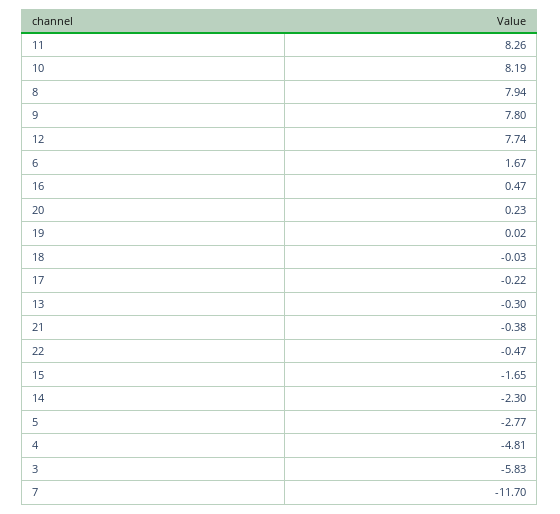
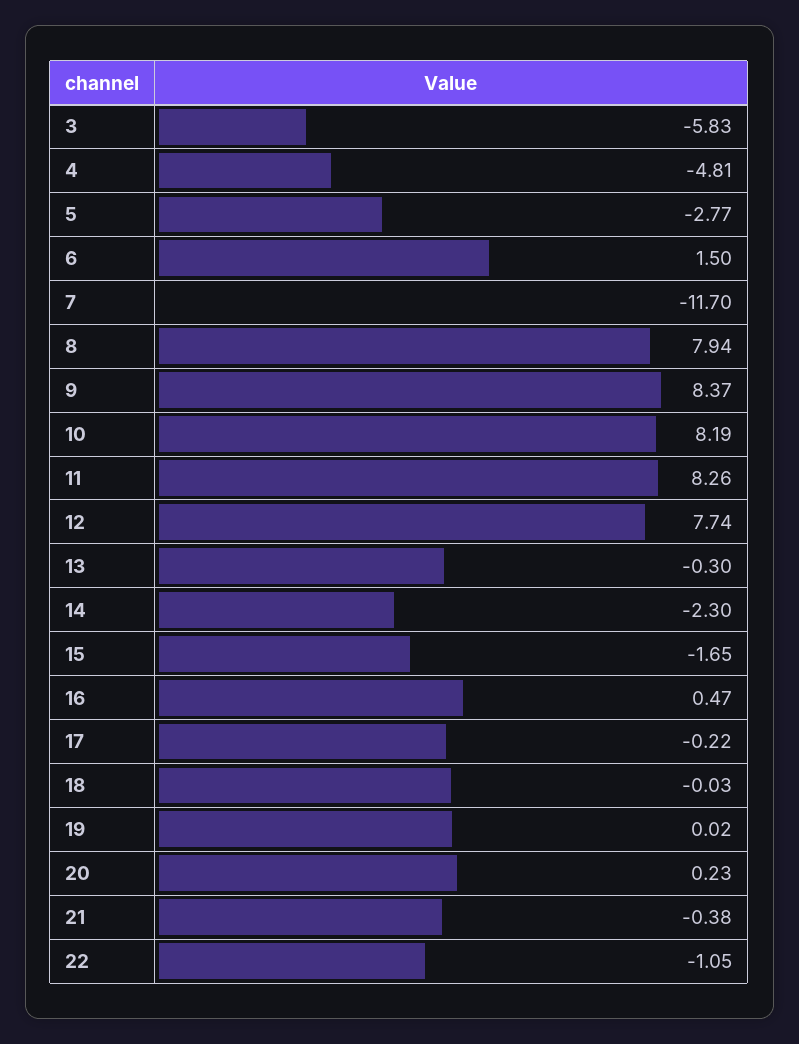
  {
    "11": 8.26,
    "10": 8.19,
    "8": 7.94,
-   "9": 7.8,
+   "9": 8.37,
    "12": 7.74,
-   "6": 1.67,
+   "6": 1.5,
    "16": 0.47,
    "20": 0.23,
    "19": 0.02,
    "18": -0.03,
    "17": -0.22,
    "13": -0.3,
    "21": -0.38,
-   "22": -0.47,
+   "22": -1.05,
    "15": -1.65,
    "14": -2.3,
    "5": -2.77,
    "4": -4.81,
    "3": -5.83,
    "7": -11.7
  }

